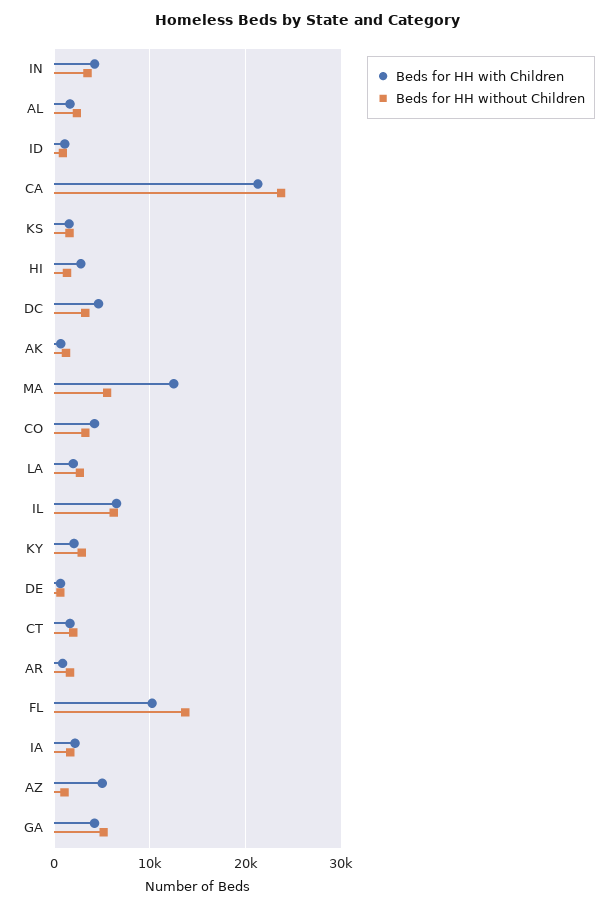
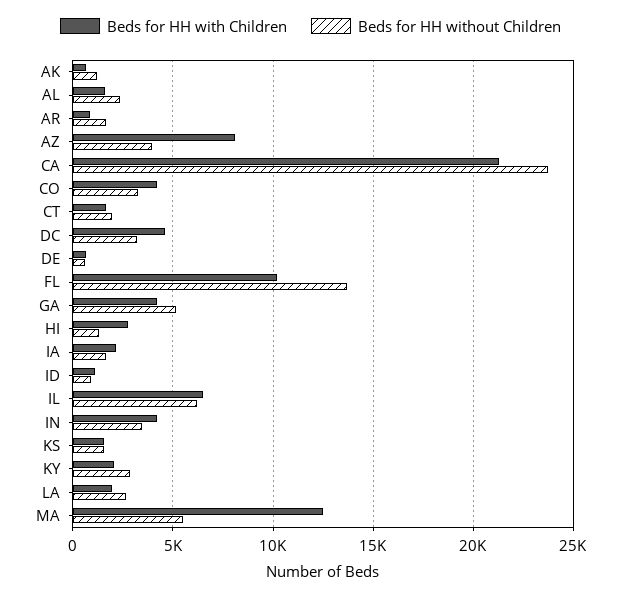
  {
    "Beds for HH with Children": {
      "IN": 4000,
      "AL": 1500,
      "ID": 1000,
      "CA": 21500,
      "KS": 1500,
      "HI": 3000,
      "DC": 4500,
      "AK": 500,
      "MA": 12500,
      "CO": 4000,
      "LA": 2000,
      "IL": 6500,
      "KY": 2000,
      "DE": 500,
      "CT": 1500,
      "AR": 1000,
      "FL": 10000,
      "IA": 2000,
-     "AZ": 5000,
+     "AZ": 8000,
      "GA": 4000
    },
    "Beds for HH without Children": {
      "IN": 3500,
      "AL": 2500,
      "ID": 1000,
      "CA": 23500,
      "KS": 1500,
      "HI": 1500,
      "DC": 3000,
      "AK": 1000,
      "MA": 5500,
      "CO": 3000,
      "LA": 2500,
      "IL": 6000,
      "KY": 3000,
      "DE": 500,
      "CT": 2000,
      "AR": 1500,
      "FL": 13500,
      "IA": 1500,
-     "AZ": 1000,
+     "AZ": 4000,
      "GA": 5000
    }
  }

